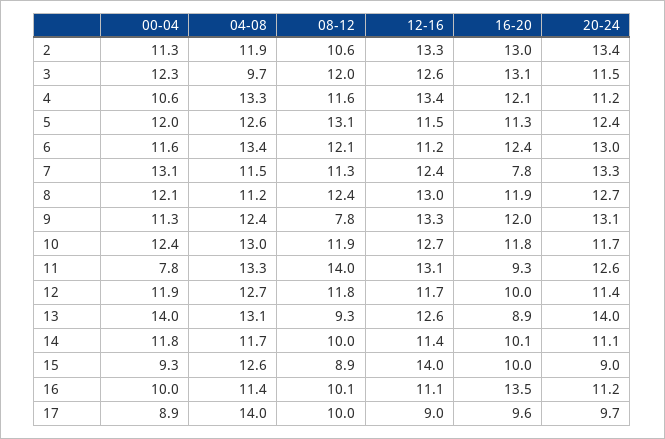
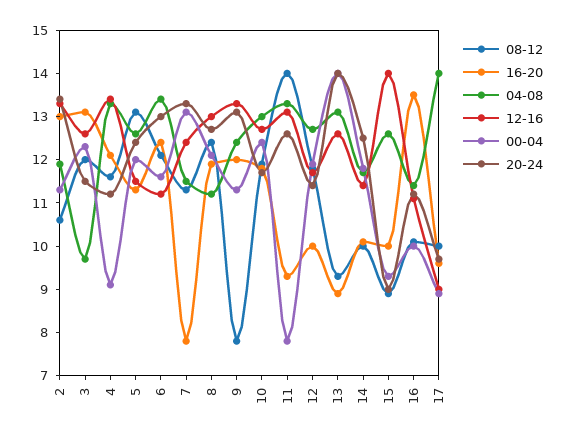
  {
    "00-04": {
      "2": 11.3,
      "3": 12.3,
-     "4": 10.6,
+     "4": 9,
      "5": 12,
      "6": 11.6,
      "7": 13.1,
      "8": 12.1,
      "9": 11.3,
      "10": 12.4,
      "11": 7.8,
      "12": 11.9,
      "13": 14,
      "14": 11.8,
      "15": 9.3,
      "16": 10,
      "17": 8.9
    },
    "04-08": {
      "2": 11.9,
      "3": 9.7,
      "4": 13.3,
      "5": 12.6,
      "6": 13.4,
      "7": 11.5,
      "8": 11.2,
      "9": 12.4,
      "10": 13,
      "11": 13.3,
      "12": 12.7,
      "13": 13.1,
      "14": 11.7,
      "15": 12.6,
      "16": 11.4,
      "17": 14
    },
    "08-12": {
      "2": 10.6,
      "3": 12,
      "4": 11.6,
      "5": 13.1,
      "6": 12.1,
      "7": 11.3,
      "8": 12.4,
      "9": 7.8,
      "10": 11.9,
      "11": 14,
      "12": 11.8,
      "13": 9.3,
      "14": 10,
      "15": 8.9,
      "16": 10.1,
      "17": 10
    },
    "12-16": {
      "2": 13.3,
      "3": 12.6,
      "4": 13.4,
      "5": 11.5,
      "6": 11.2,
      "7": 12.4,
      "8": 13,
      "9": 13.3,
      "10": 12.7,
      "11": 13.1,
      "12": 11.7,
      "13": 12.6,
      "14": 11.4,
      "15": 14,
      "16": 11.1,
      "17": 9
    },
    "16-20": {
      "2": 13,
      "3": 13.1,
      "4": 12.1,
      "5": 11.3,
      "6": 12.4,
      "7": 7.8,
      "8": 11.9,
      "9": 12,
      "10": 11.8,
      "11": 9.3,
      "12": 10,
      "13": 8.9,
      "14": 10.1,
      "15": 10,
      "16": 13.5,
      "17": 9.6
    },
    "20-24": {
      "2": 13.4,
      "3": 11.5,
      "4": 11.2,
      "5": 12.4,
      "6": 13,
      "7": 13.3,
      "8": 12.7,
      "9": 13.1,
      "10": 11.7,
      "11": 12.6,
      "12": 11.4,
      "13": 14,
-     "14": 11.1,
+     "14": 12.5,
      "15": 9,
      "16": 11.2,
      "17": 9.7
    }
  }

